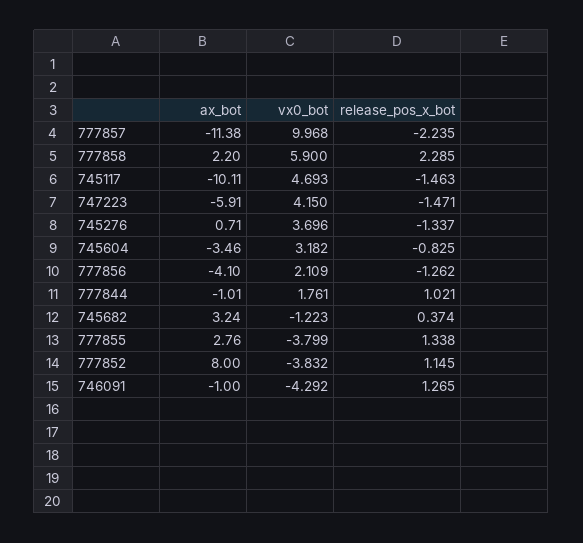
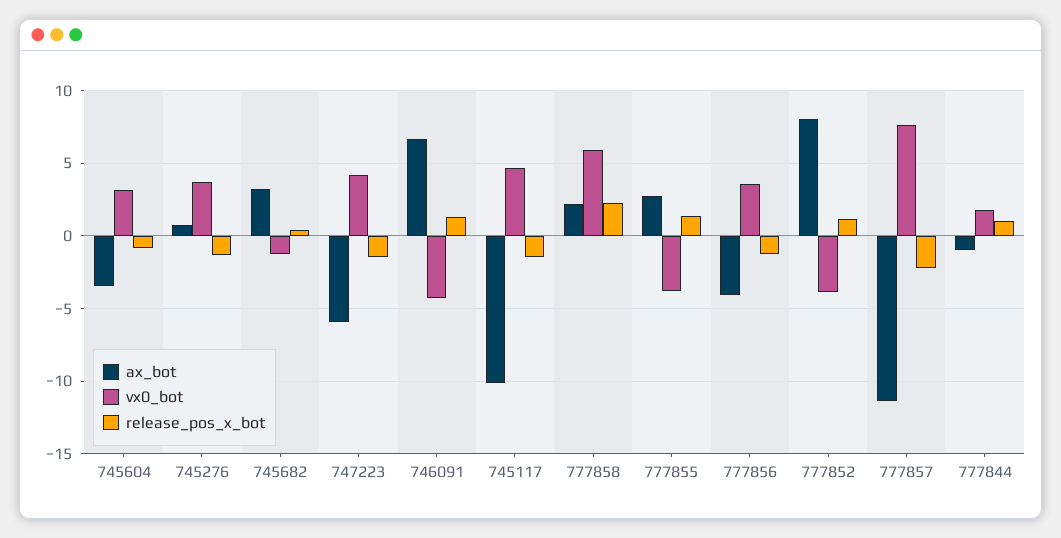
  {
    "ax_bot": {
      "777857": -11.38,
      "777858": 2.2,
      "745117": -10.11,
      "747223": -5.91,
      "745276": 0.71,
      "745604": -3.46,
      "777856": -4.1,
      "777844": -1.01,
      "745682": 3.24,
      "777855": 2.76,
      "777852": 8,
-     "746091": -1
+     "746091": 6.5
    },
    "vx0_bot": {
-     "777857": 9.968,
+     "777857": 7.5,
      "777858": 5.9,
      "745117": 4.693,
      "747223": 4.15,
      "745276": 3.696,
      "745604": 3.182,
-     "777856": 2.109,
+     "777856": 3.5,
      "777844": 1.761,
      "745682": -1.223,
      "777855": -3.799,
      "777852": -3.832,
      "746091": -4.292
    },
    "release_pos_x_bot": {
      "777857": -2.235,
      "777858": 2.285,
      "745117": -1.463,
      "747223": -1.471,
      "745276": -1.337,
      "745604": -0.825,
      "777856": -1.262,
      "777844": 1.021,
      "745682": 0.374,
      "777855": 1.338,
      "777852": 1.145,
      "746091": 1.265
    }
  }

